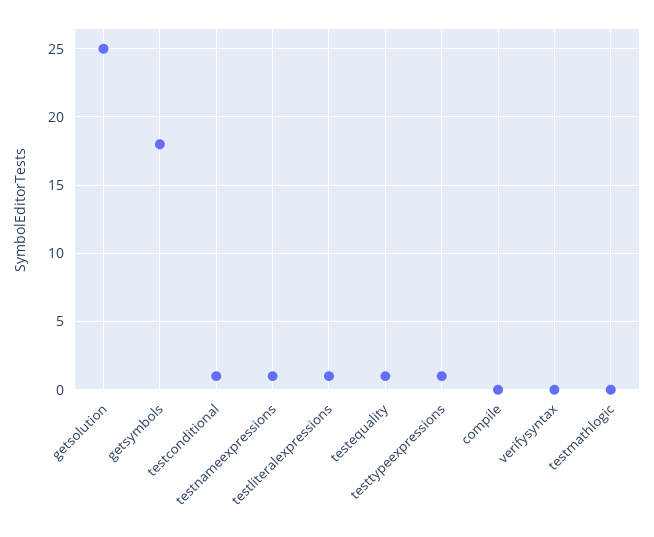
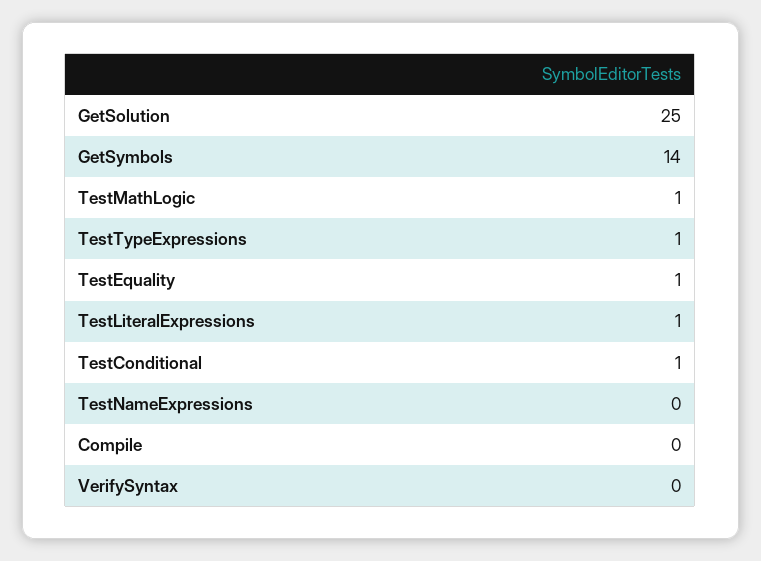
  {
    "getsolution": 25,
-   "getsymbols": 18,
+   "getsymbols": 14,
    "testconditional": 1,
-   "testnameexpressions": 1,
+   "testnameexpressions": 0,
    "testliteralexpressions": 1,
    "testequality": 1,
    "testtypeexpressions": 1,
    "compile": 0,
    "verifysyntax": 0,
-   "testmathlogic": 0
+   "testmathlogic": 1
  }

